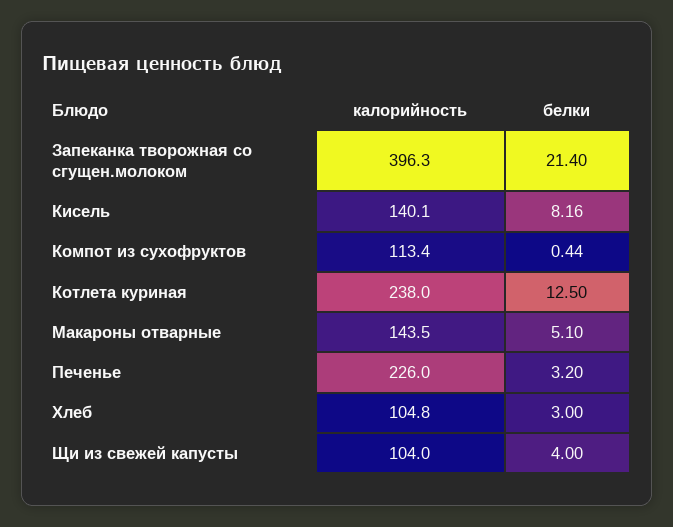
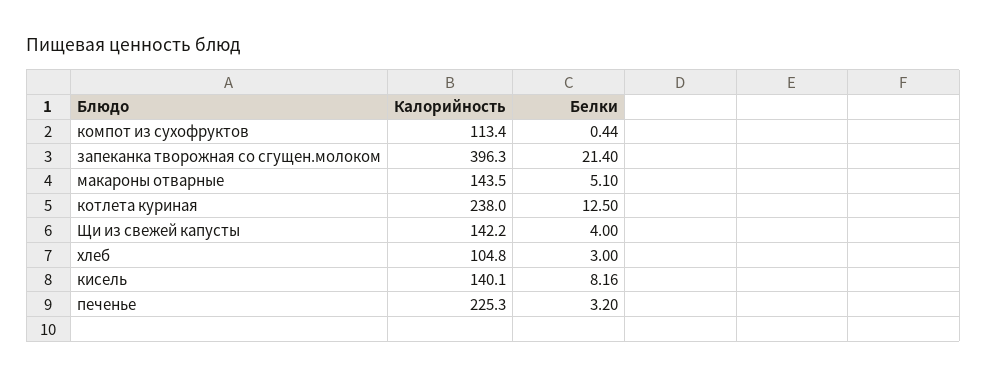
  {
    "калорийность": {
      "Запеканка творожная со сгущен.молоком": 396.3,
      "Кисель": 140.1,
      "Компот из сухофруктов": 113.4,
      "Котлета куриная": 238,
      "Макароны отварные": 143.5,
-     "Печенье": 226,
+     "Печенье": 225.3,
      "Хлеб": 104.8,
-     "Щи из свежей капусты": 104
+     "Щи из свежей капусты": 142.2
    },
    "белки": {
      "Запеканка творожная со сгущен.молоком": 21.4,
      "Кисель": 8.16,
      "Компот из сухофруктов": 0.44,
      "Котлета куриная": 12.5,
      "Макароны отварные": 5.1,
      "Печенье": 3.2,
      "Хлеб": 3,
      "Щи из свежей капусты": 4
    }
  }

